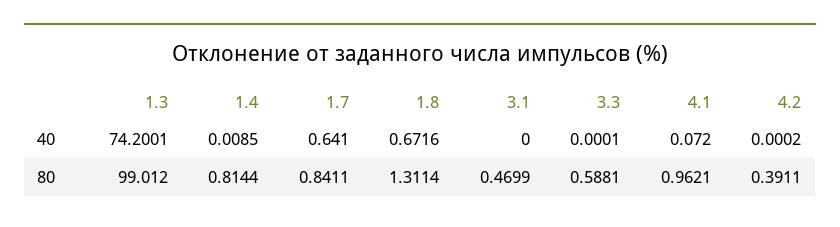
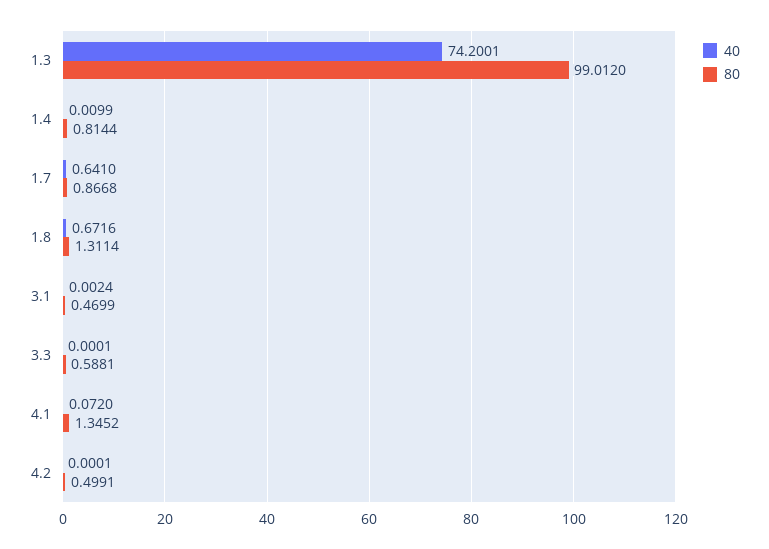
  {
    "40": {
      "1.3": 74.2001,
-     "1.4": 0.0085,
+     "1.4": 0.0099,
      "1.7": 0.641,
      "1.8": 0.6716,
-     "3.1": 0,
+     "3.1": 0.0024,
      "3.3": 0.0001,
      "4.1": 0.072,
-     "4.2": 0.0002
+     "4.2": 0.0001
    },
    "80": {
      "1.3": 99.012,
      "1.4": 0.8144,
-     "1.7": 0.8411,
+     "1.7": 0.8668,
      "1.8": 1.3114,
      "3.1": 0.4699,
      "3.3": 0.5881,
-     "4.1": 0.9621,
+     "4.1": 1.3452,
-     "4.2": 0.3911
+     "4.2": 0.4991
    }
  }

